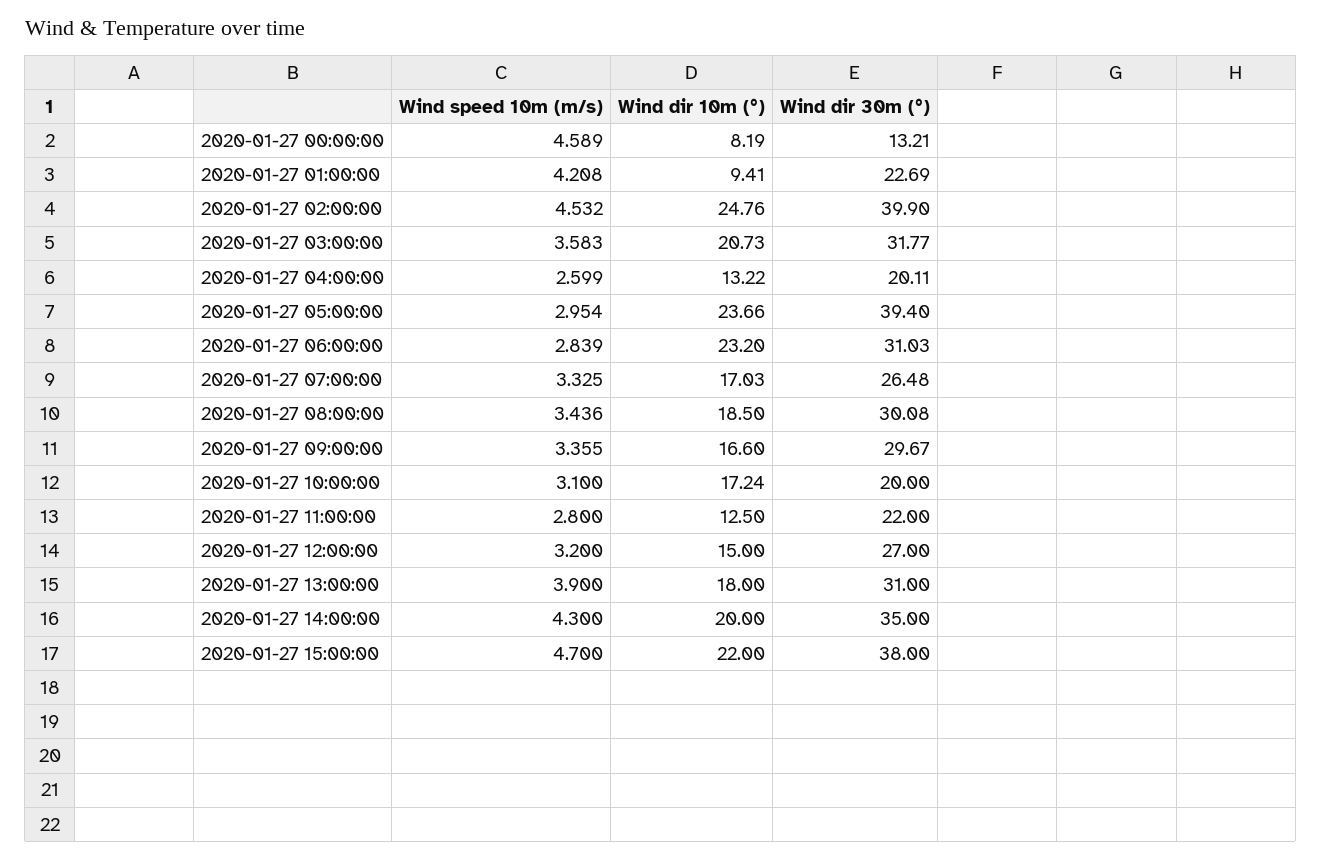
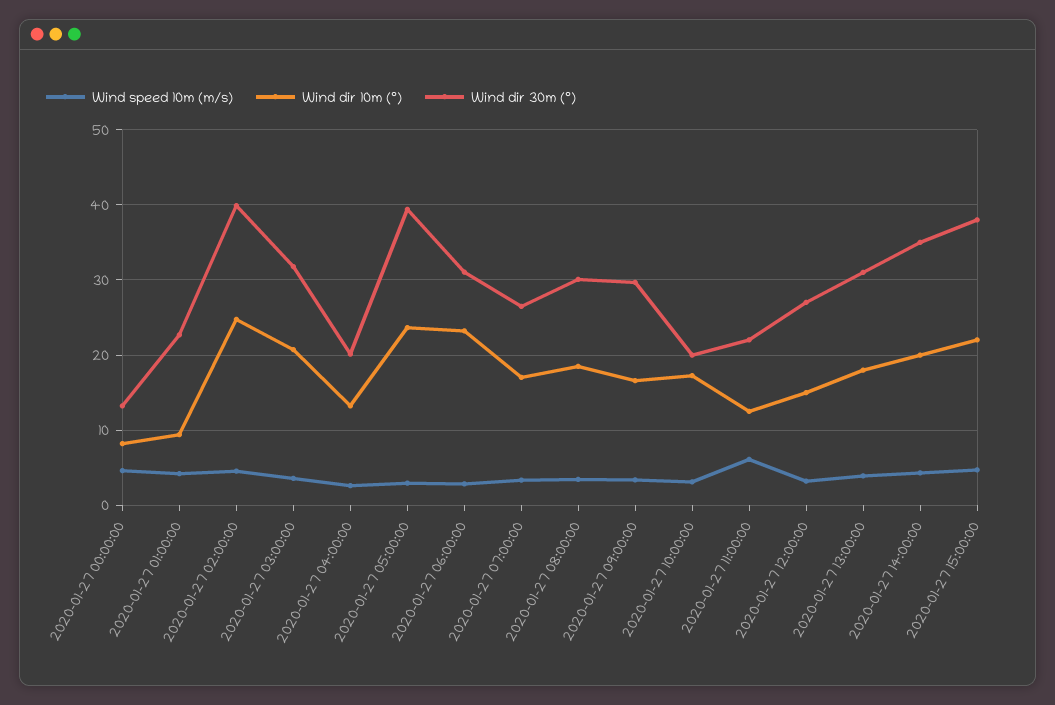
  {
    "Wind speed 10m (m/s)": {
      "2020-01-27 00:00:00": 4.589,
      "2020-01-27 01:00:00": 4.208,
      "2020-01-27 02:00:00": 4.532,
      "2020-01-27 03:00:00": 3.583,
      "2020-01-27 04:00:00": 2.599,
      "2020-01-27 05:00:00": 2.954,
      "2020-01-27 06:00:00": 2.839,
      "2020-01-27 07:00:00": 3.325,
      "2020-01-27 08:00:00": 3.436,
      "2020-01-27 09:00:00": 3.355,
      "2020-01-27 10:00:00": 3.1,
-     "2020-01-27 11:00:00": 2.8,
+     "2020-01-27 11:00:00": 6,
      "2020-01-27 12:00:00": 3.2,
      "2020-01-27 13:00:00": 3.9,
      "2020-01-27 14:00:00": 4.3,
      "2020-01-27 15:00:00": 4.7
    },
    "Wind dir 10m (°)": {
      "2020-01-27 00:00:00": 8.19,
      "2020-01-27 01:00:00": 9.41,
      "2020-01-27 02:00:00": 24.76,
      "2020-01-27 03:00:00": 20.73,
      "2020-01-27 04:00:00": 13.22,
      "2020-01-27 05:00:00": 23.66,
      "2020-01-27 06:00:00": 23.2,
      "2020-01-27 07:00:00": 17.03,
      "2020-01-27 08:00:00": 18.5,
      "2020-01-27 09:00:00": 16.6,
      "2020-01-27 10:00:00": 17.24,
      "2020-01-27 11:00:00": 12.5,
      "2020-01-27 12:00:00": 15,
      "2020-01-27 13:00:00": 18,
      "2020-01-27 14:00:00": 20,
      "2020-01-27 15:00:00": 22
    },
    "Wind dir 30m (°)": {
      "2020-01-27 00:00:00": 13.21,
      "2020-01-27 01:00:00": 22.69,
      "2020-01-27 02:00:00": 39.9,
      "2020-01-27 03:00:00": 31.77,
      "2020-01-27 04:00:00": 20.11,
      "2020-01-27 05:00:00": 39.4,
      "2020-01-27 06:00:00": 31.03,
      "2020-01-27 07:00:00": 26.48,
      "2020-01-27 08:00:00": 30.08,
      "2020-01-27 09:00:00": 29.67,
      "2020-01-27 10:00:00": 20,
      "2020-01-27 11:00:00": 22,
      "2020-01-27 12:00:00": 27,
      "2020-01-27 13:00:00": 31,
      "2020-01-27 14:00:00": 35,
      "2020-01-27 15:00:00": 38
    }
  }

